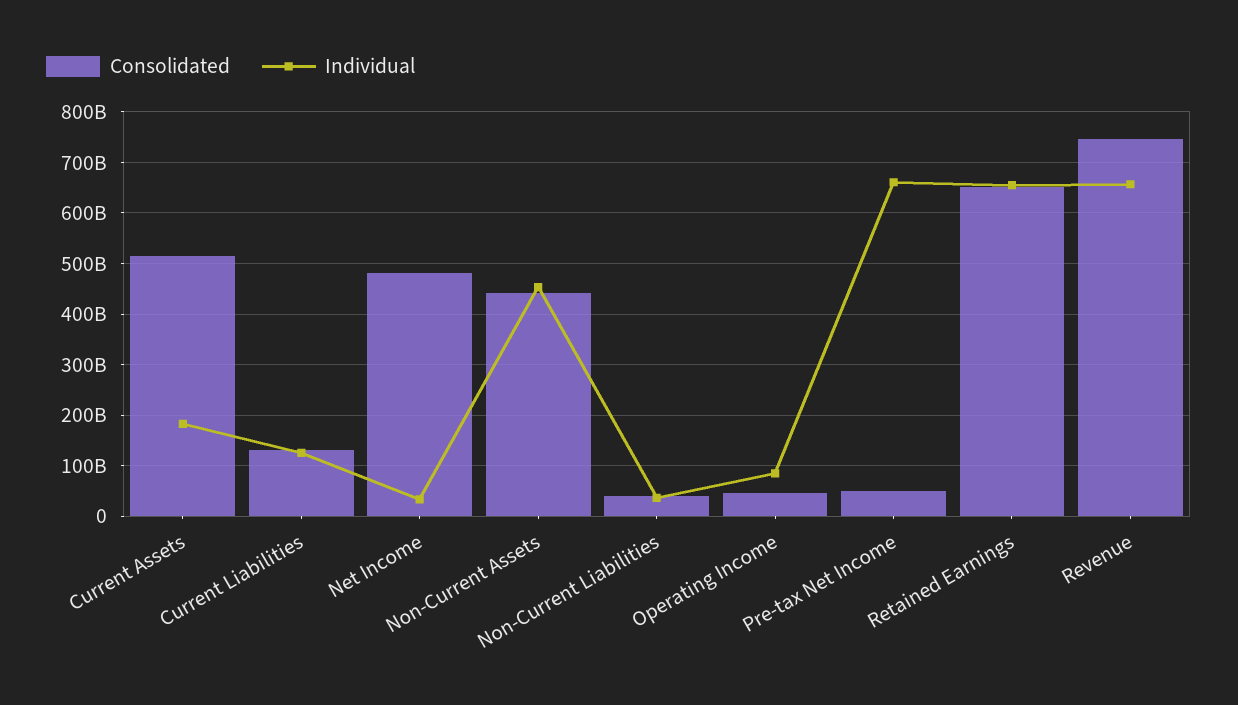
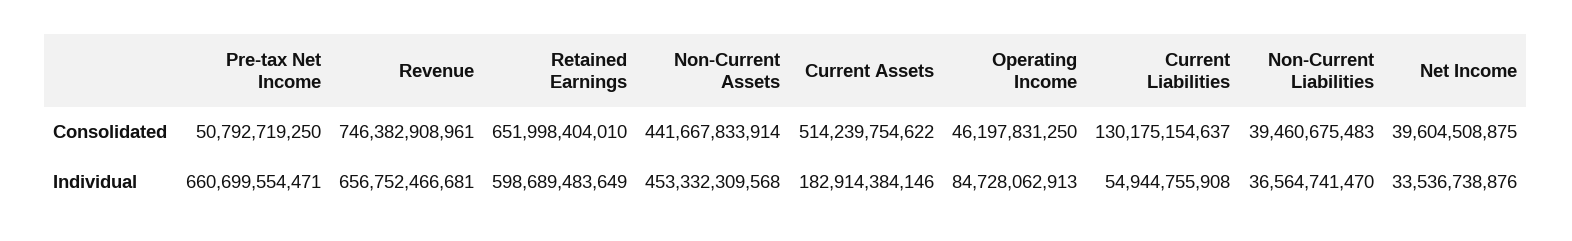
  {
    "Consolidated": {
      "Current Assets": 514239754622,
      "Current Liabilities": 130175154637,
-     "Net Income": 480000000000,
+     "Net Income": 39604508875,
      "Non-Current Assets": 441667833914,
      "Non-Current Liabilities": 39460675483,
      "Operating Income": 46197831250,
      "Pre-tax Net Income": 50792719250,
      "Retained Earnings": 651998404010,
      "Revenue": 746382908961
    },
    "Individual": {
      "Current Assets": 182914384146,
-     "Current Liabilities": 120000000000,
+     "Current Liabilities": 54944755908,
      "Net Income": 33536738876,
      "Non-Current Assets": 453332309568,
      "Non-Current Liabilities": 36564741470,
      "Operating Income": 84728062913,
      "Pre-tax Net Income": 660699554471,
-     "Retained Earnings": 660000000000,
+     "Retained Earnings": 598689483649,
      "Revenue": 656752466681
    }
  }

